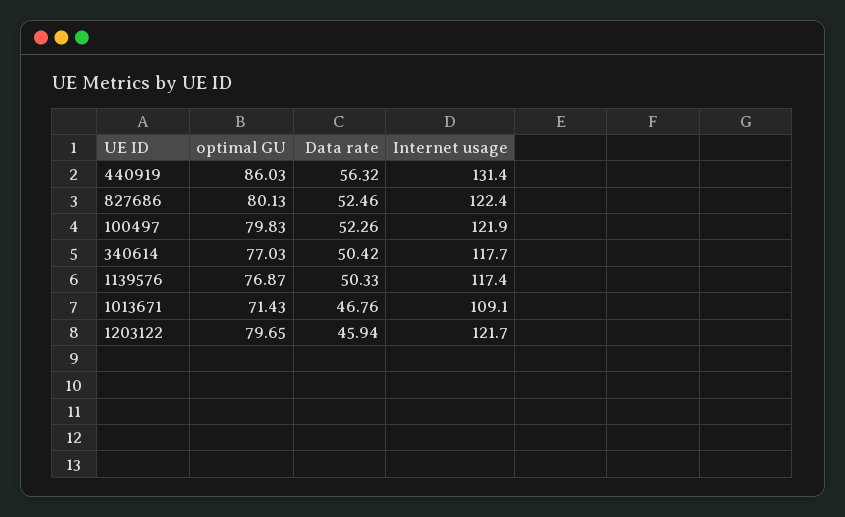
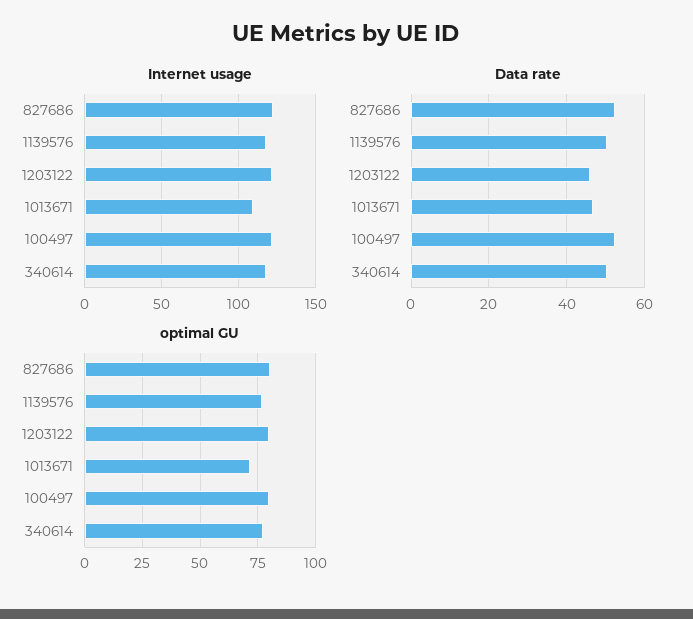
  {
    "optimal GU": {
-     "440919": 86.03,
      "827686": 80.13,
      "100497": 79.83,
      "340614": 77.03,
      "1139576": 76.87,
      "1013671": 71.43,
      "1203122": 79.65
    },
    "Data rate": {
-     "440919": 56.32,
      "827686": 52.46,
      "100497": 52.26,
      "340614": 50.42,
      "1139576": 50.33,
      "1013671": 46.76,
      "1203122": 45.94
    },
    "Internet usage": {
-     "440919": 131.4,
      "827686": 122.4,
      "100497": 121.9,
      "340614": 117.7,
      "1139576": 117.4,
      "1013671": 109.1,
      "1203122": 121.7
    }
  }

